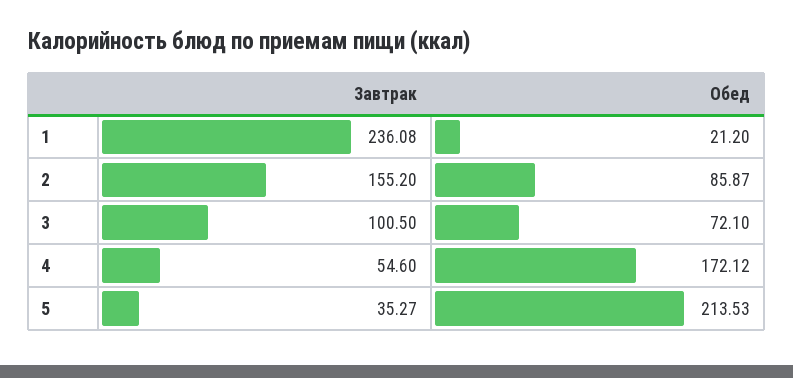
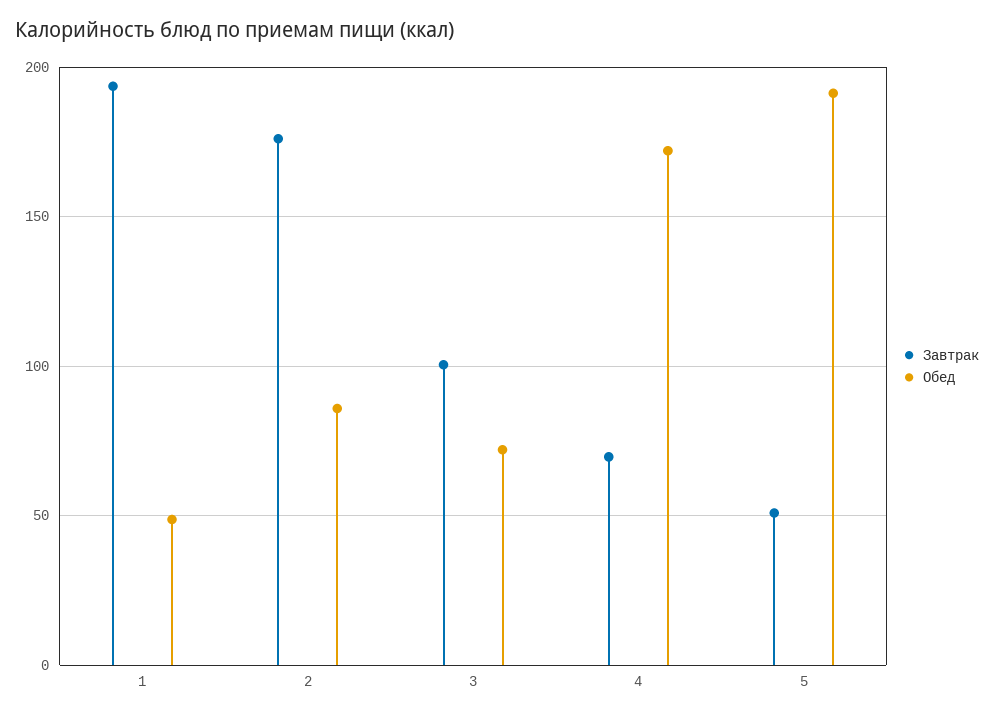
  {
    "Завтрак": {
-     "1": 236.08,
+     "1": 195,
-     "2": 155.2,
+     "2": 175,
      "3": 100.5,
-     "4": 54.6,
+     "4": 70,
-     "5": 35.27
+     "5": 50
    },
    "Обед": {
-     "1": 21.2,
+     "1": 50,
      "2": 85.87,
      "3": 72.1,
      "4": 172.12,
-     "5": 213.53
+     "5": 190
    }
  }

